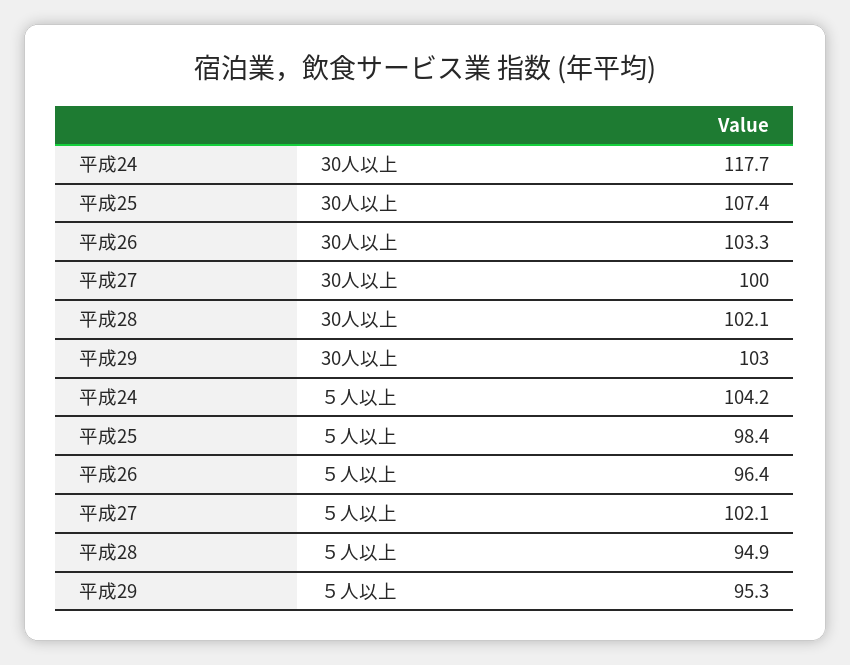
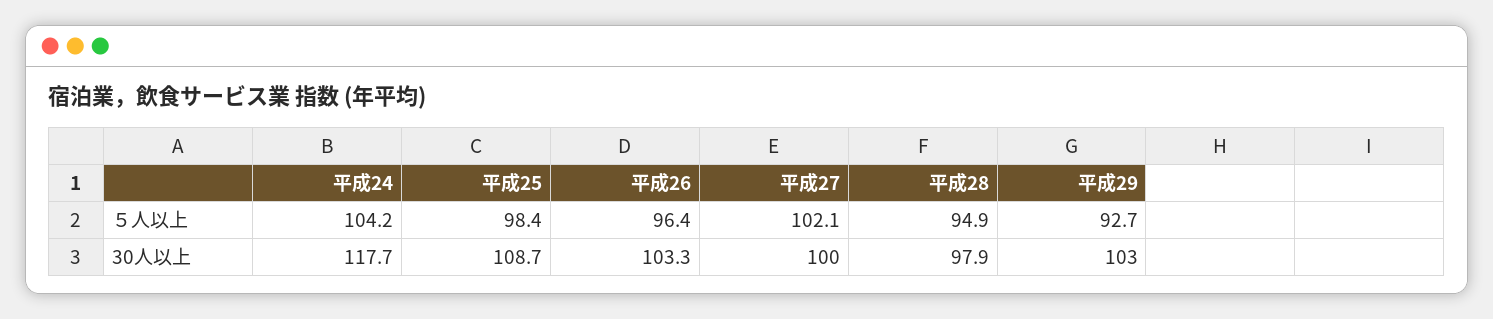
  {
    "平成24": {
      "30人以上": 117.7,
      "５人以上": 104.2
    },
    "平成25": {
-     "30人以上": 107.4,
+     "30人以上": 108.7,
      "５人以上": 98.4
    },
    "平成26": {
      "30人以上": 103.3,
      "５人以上": 96.4
    },
    "平成27": {
      "30人以上": 100,
      "５人以上": 102.1
    },
    "平成28": {
-     "30人以上": 102.1,
+     "30人以上": 97.9,
      "５人以上": 94.9
    },
    "平成29": {
      "30人以上": 103,
-     "５人以上": 95.3
+     "５人以上": 92.7
    }
  }

